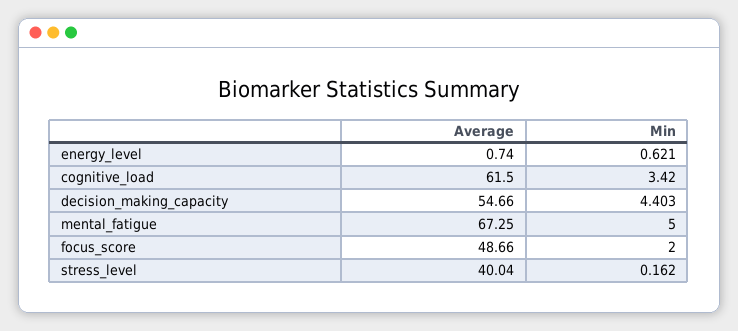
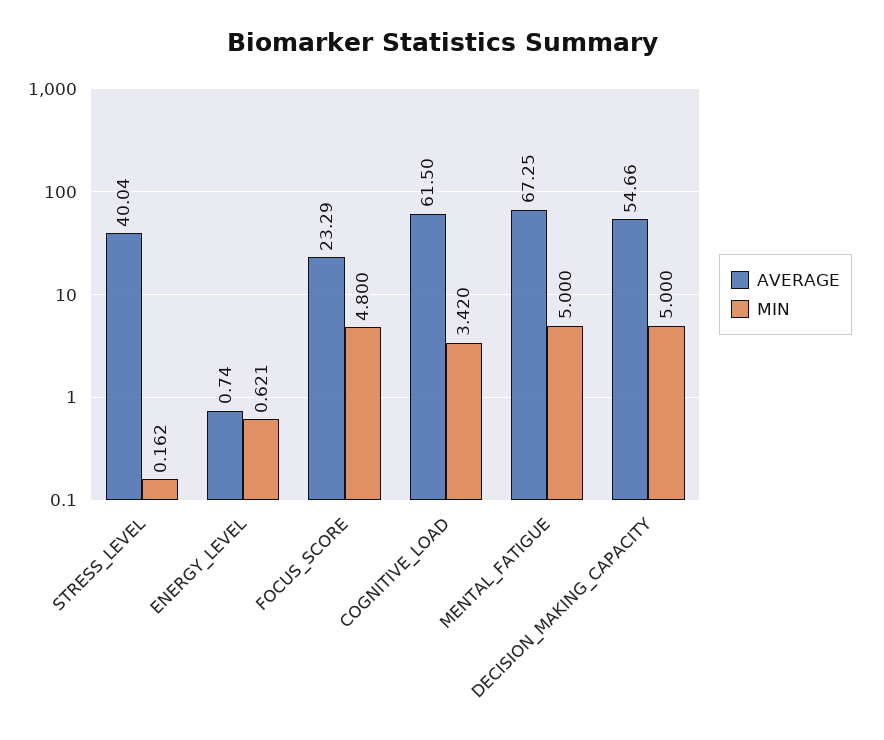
  {
    "Average": {
      "energy_level": 0.74,
      "cognitive_load": 61.5,
      "decision_making_capacity": 54.66,
      "mental_fatigue": 67.25,
-     "focus_score": 48.66,
+     "focus_score": 23.29,
      "stress_level": 40.04
    },
    "Min": {
      "energy_level": 0.621,
      "cognitive_load": 3.42,
-     "decision_making_capacity": 4.403,
+     "decision_making_capacity": 5,
      "mental_fatigue": 5,
-     "focus_score": 2,
+     "focus_score": 4.8,
      "stress_level": 0.162
    }
  }

